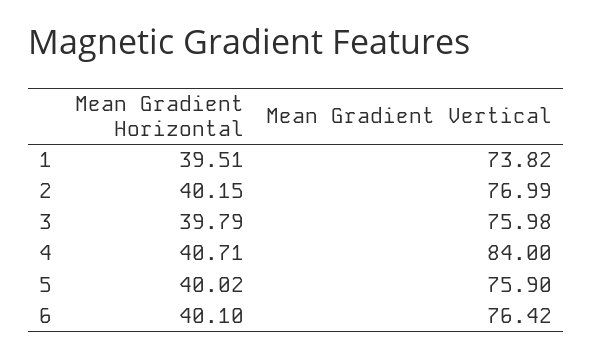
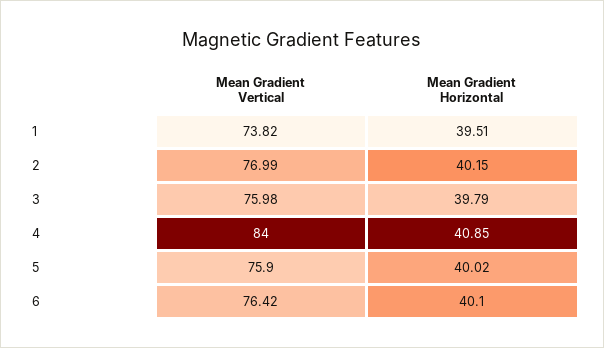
  {
    "Mean Gradient Horizontal": {
      "1": 39.51,
      "2": 40.15,
      "3": 39.79,
-     "4": 40.71,
+     "4": 40.85,
      "5": 40.02,
      "6": 40.1
    },
    "Mean Gradient Vertical": {
      "1": 73.82,
      "2": 76.99,
      "3": 75.98,
      "4": 84,
      "5": 75.9,
      "6": 76.42
    }
  }

